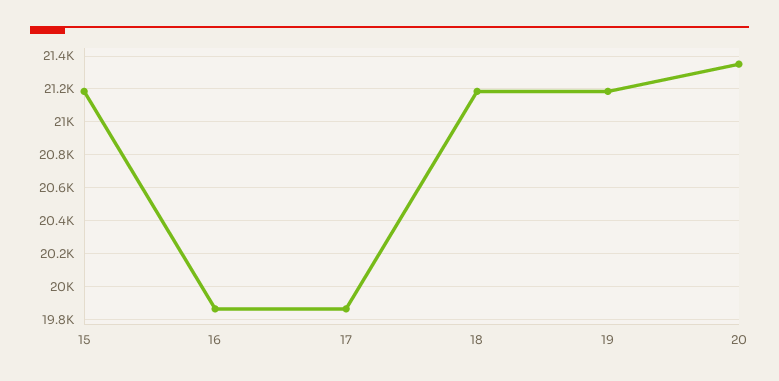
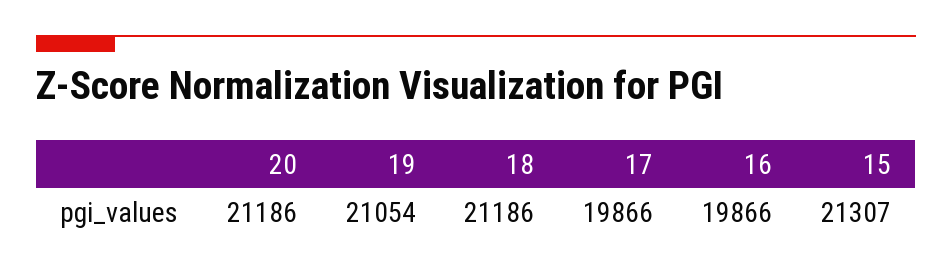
  {
-   "15": 21200,
+   "15": 21307,
    "16": 19866,
    "17": 19866,
    "18": 21186,
-   "19": 21200,
+   "19": 21054,
-   "20": 21350
+   "20": 21186
  }

